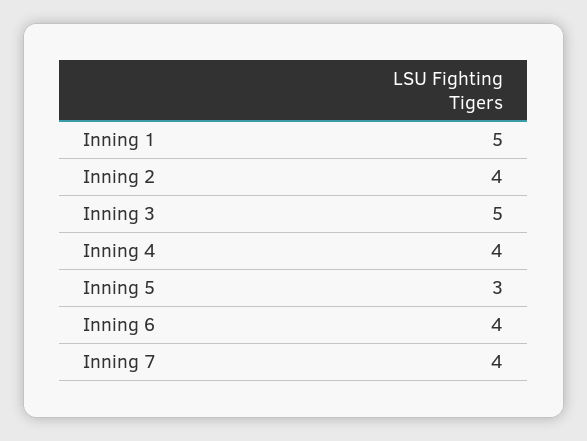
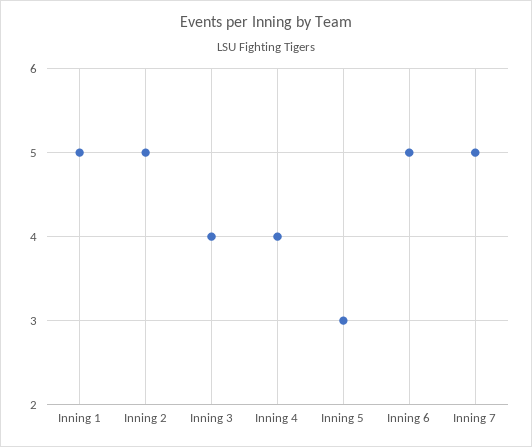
  {
    "Inning 1": 5,
-   "Inning 2": 4,
+   "Inning 2": 5,
-   "Inning 3": 5,
+   "Inning 3": 4,
    "Inning 4": 4,
    "Inning 5": 3,
-   "Inning 6": 4,
+   "Inning 6": 5,
-   "Inning 7": 4
+   "Inning 7": 5
  }

